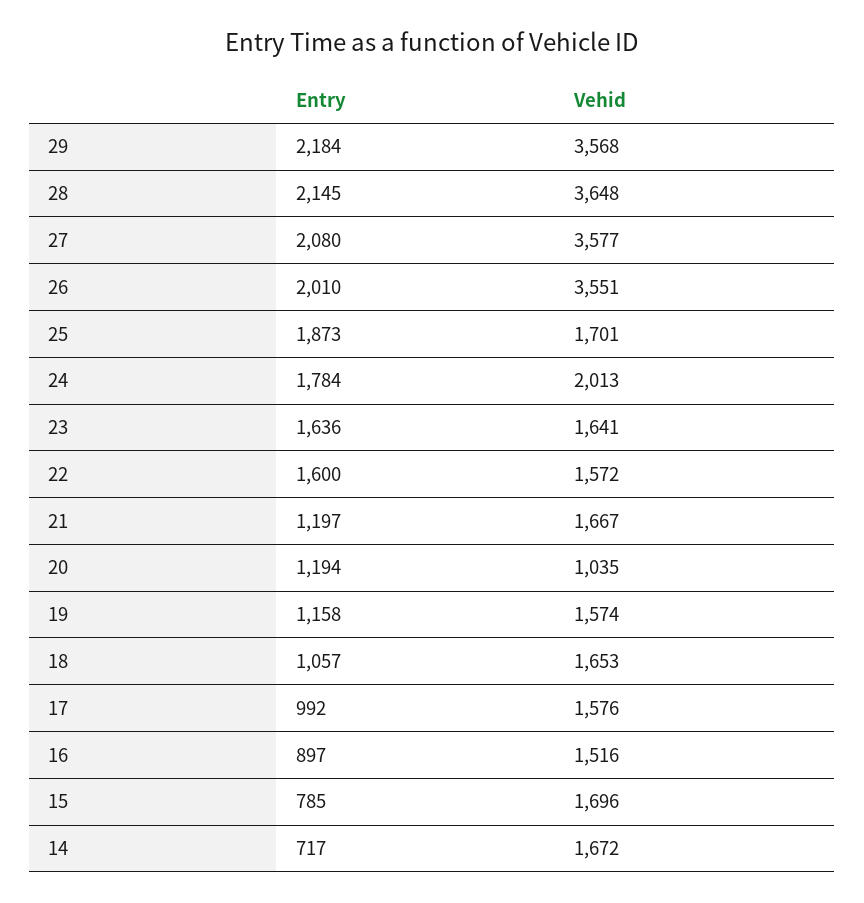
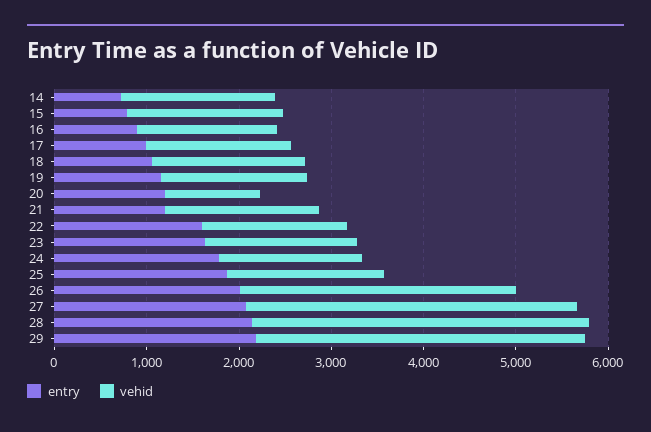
  {
    "Entry": {
      "29": 2184,
      "28": 2145,
      "27": 2080,
      "26": 2010,
      "25": 1873,
      "24": 1784,
      "23": 1636,
      "22": 1600,
      "21": 1197,
      "20": 1194,
      "19": 1158,
      "18": 1057,
      "17": 992,
      "16": 897,
      "15": 785,
      "14": 717
    },
    "Vehid": {
      "29": 3568,
      "28": 3648,
      "27": 3577,
-     "26": 3551,
+     "26": 3000,
      "25": 1701,
-     "24": 2013,
+     "24": 1600,
      "23": 1641,
      "22": 1572,
      "21": 1667,
      "20": 1035,
      "19": 1574,
      "18": 1653,
      "17": 1576,
      "16": 1516,
      "15": 1696,
      "14": 1672
    }
  }

